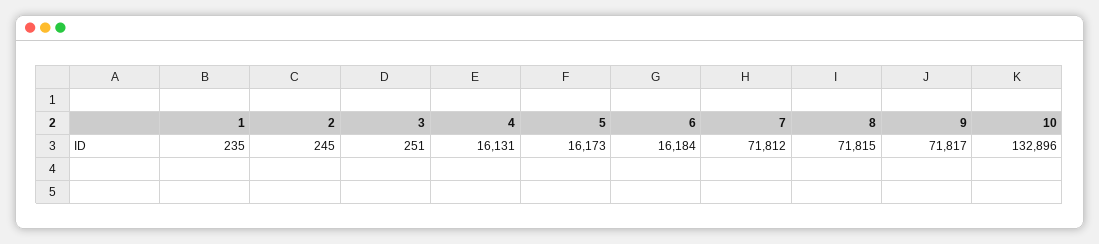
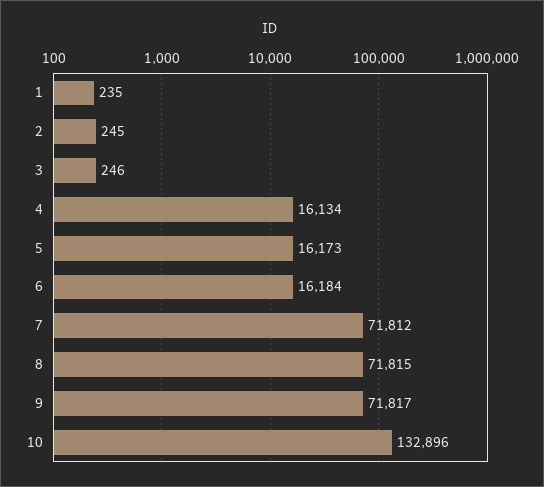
  {
    "1": 235,
    "2": 245,
-   "3": 251,
+   "3": 246,
-   "4": 16131,
+   "4": 16134,
    "5": 16173,
    "6": 16184,
    "7": 71812,
    "8": 71815,
    "9": 71817,
    "10": 132896
  }

